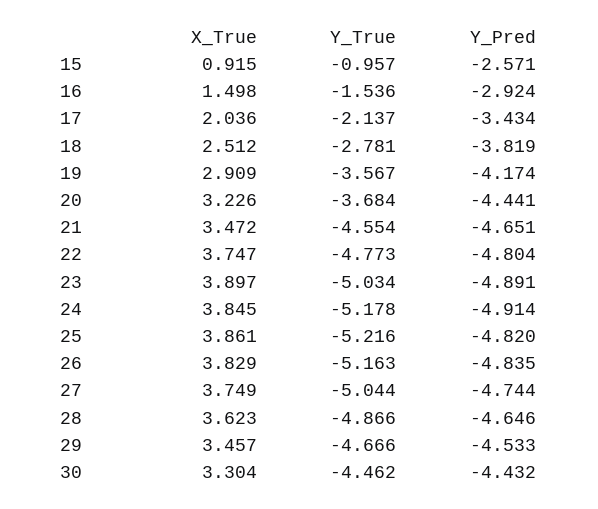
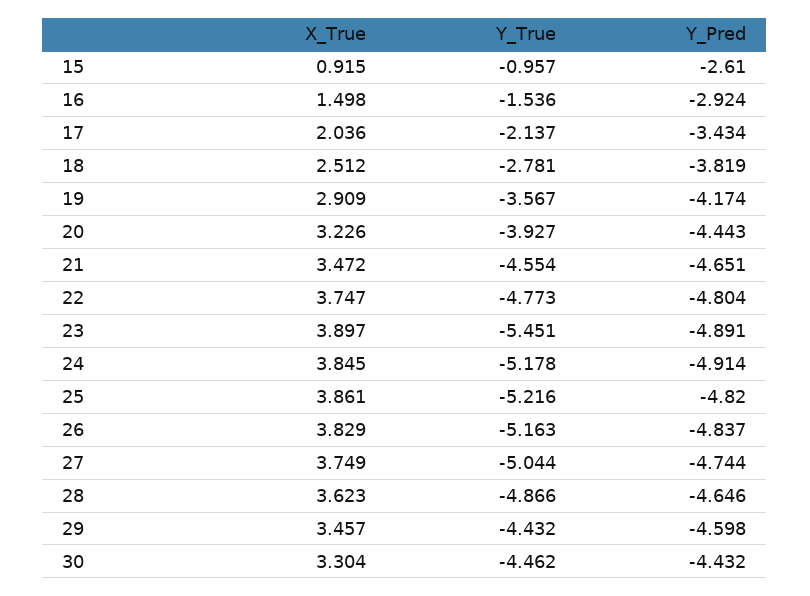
  {
    "X_True": {
      "15": 0.915,
      "16": 1.498,
      "17": 2.036,
      "18": 2.512,
      "19": 2.909,
      "20": 3.226,
      "21": 3.472,
      "22": 3.747,
      "23": 3.897,
      "24": 3.845,
      "25": 3.861,
      "26": 3.829,
      "27": 3.749,
      "28": 3.623,
      "29": 3.457,
      "30": 3.304
    },
    "Y_True": {
      "15": -0.957,
      "16": -1.536,
      "17": -2.137,
      "18": -2.781,
      "19": -3.567,
-     "20": -3.684,
+     "20": -3.927,
      "21": -4.554,
      "22": -4.773,
-     "23": -5.034,
+     "23": -5.451,
      "24": -5.178,
      "25": -5.216,
      "26": -5.163,
      "27": -5.044,
      "28": -4.866,
-     "29": -4.666,
+     "29": -4.432,
      "30": -4.462
    },
    "Y_Pred": {
-     "15": -2.571,
+     "15": -2.61,
      "16": -2.924,
      "17": -3.434,
      "18": -3.819,
      "19": -4.174,
-     "20": -4.441,
+     "20": -4.443,
      "21": -4.651,
      "22": -4.804,
      "23": -4.891,
      "24": -4.914,
      "25": -4.82,
-     "26": -4.835,
+     "26": -4.837,
      "27": -4.744,
      "28": -4.646,
-     "29": -4.533,
+     "29": -4.598,
      "30": -4.432
    }
  }

